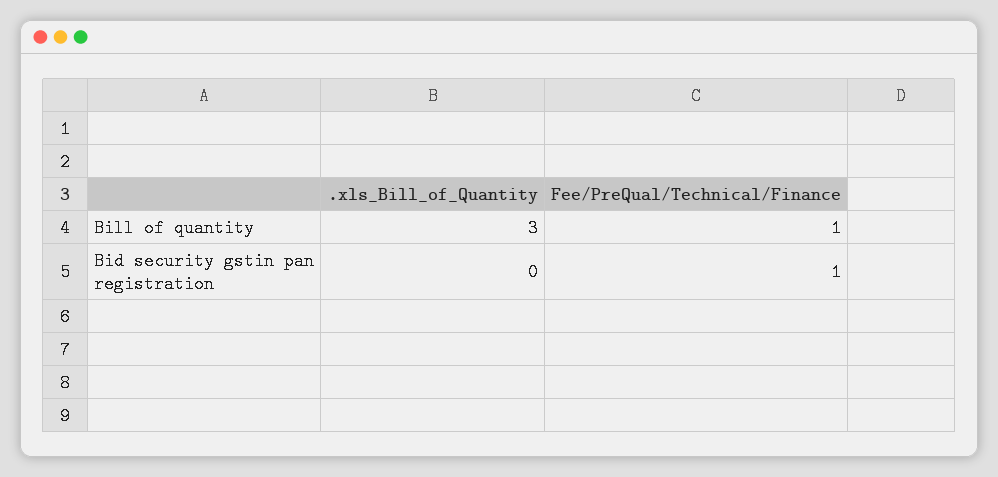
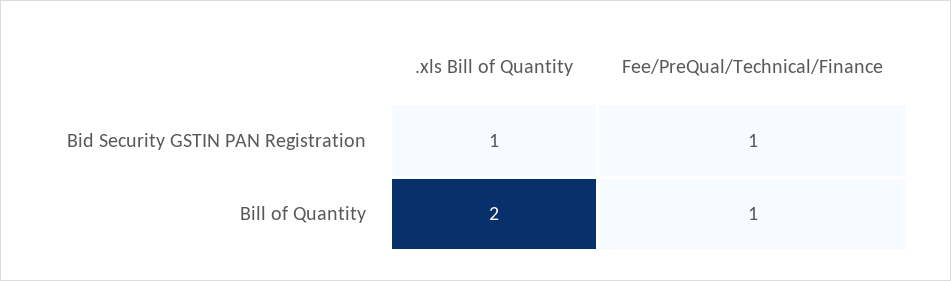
  {
    ".xls_Bill_of_Quantity": {
-     "Bill of quantity": 3,
+     "Bill of quantity": 2,
-     "Bid security gstin pan registration": 0
+     "Bid security gstin pan registration": 1
    },
    "Fee/PreQual/Technical/Finance": {
      "Bill of quantity": 1,
      "Bid security gstin pan registration": 1
    }
  }

